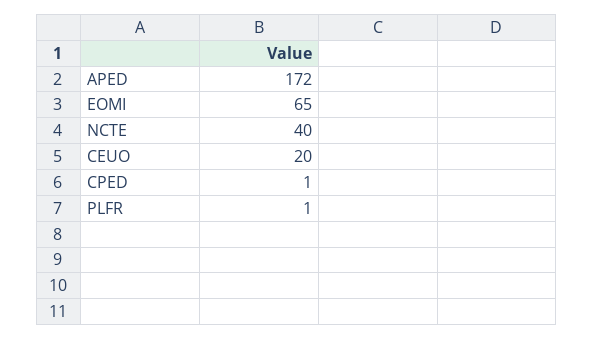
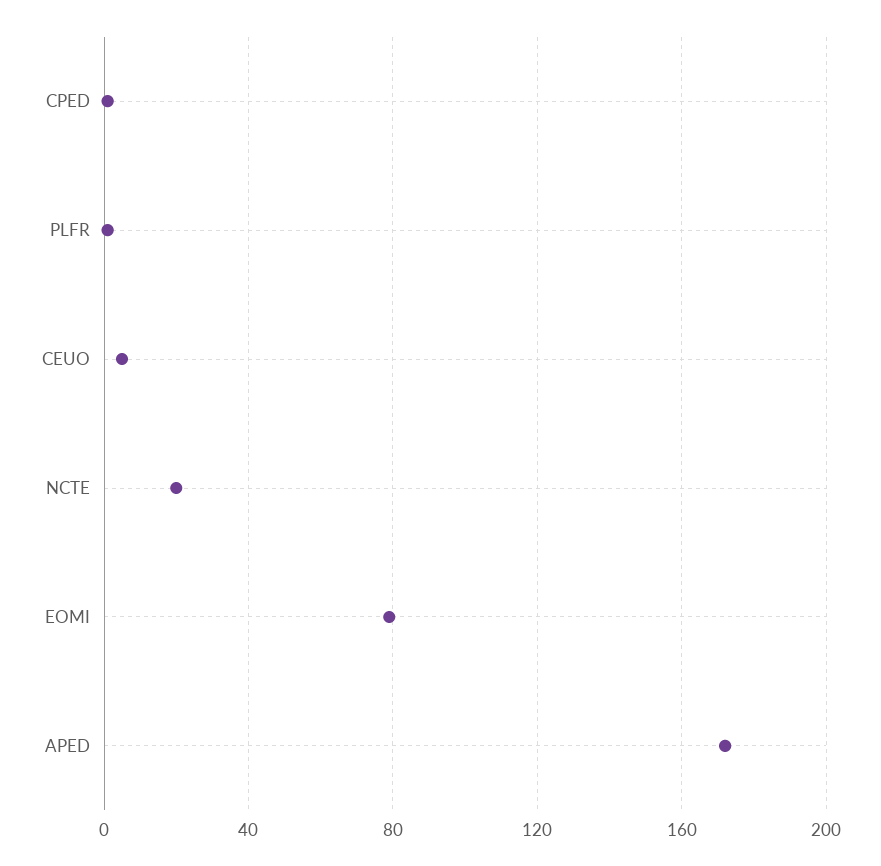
  {
    "APED": 172,
-   "EOMI": 65,
+   "EOMI": 80,
-   "NCTE": 40,
+   "NCTE": 20,
-   "CEUO": 20,
+   "CEUO": 5,
    "CPED": 1,
    "PLFR": 1
  }

